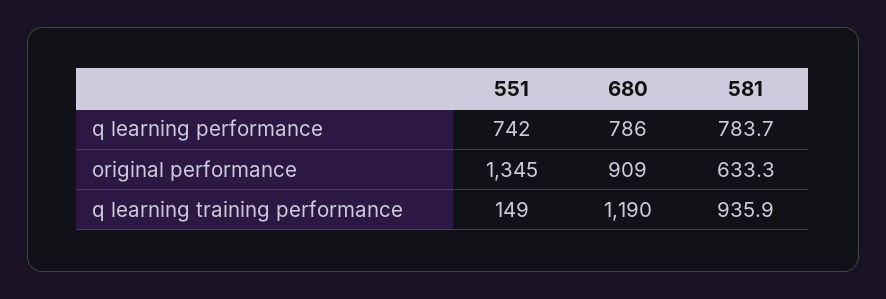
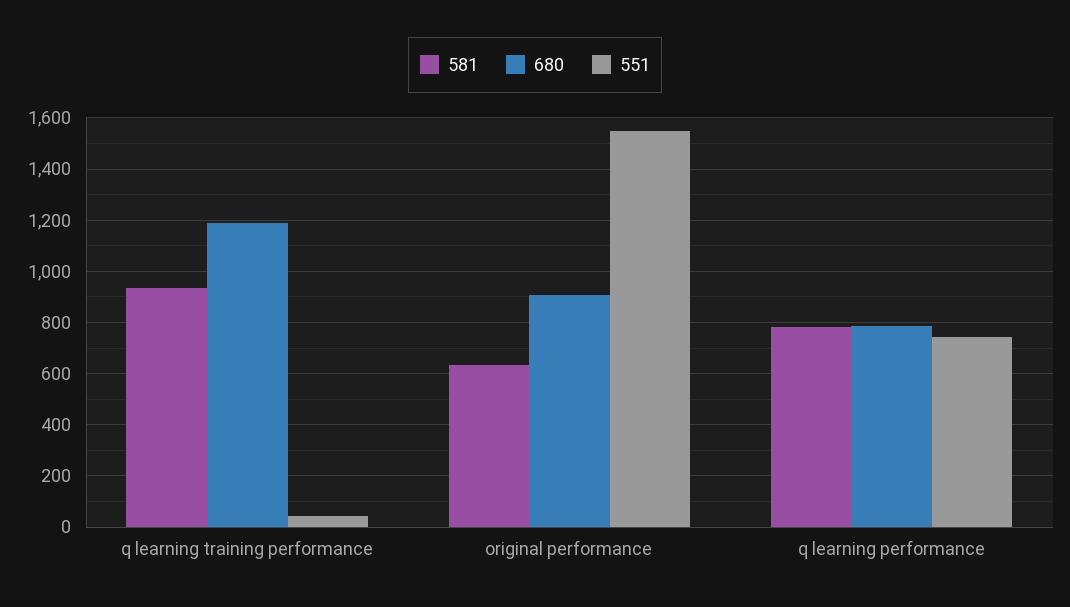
  {
    "551": {
      "q learning performance": 742,
-     "original performance": 1345,
+     "original performance": 1550,
-     "q learning training performance": 149
+     "q learning training performance": 50
    },
    "680": {
      "q learning performance": 786,
      "original performance": 909,
      "q learning training performance": 1190
    },
    "581": {
      "q learning performance": 783.7,
      "original performance": 633.3,
      "q learning training performance": 935.9
    }
  }

